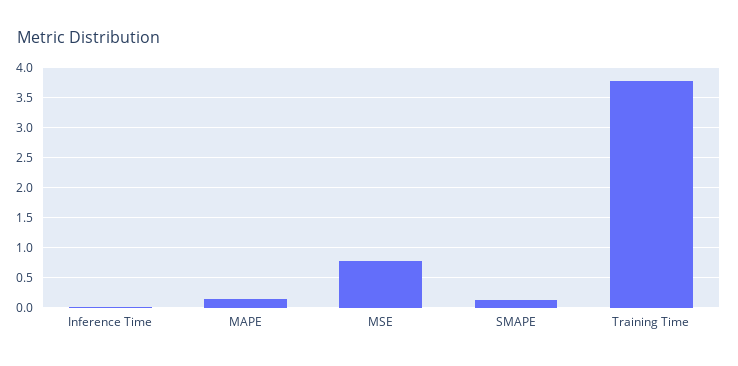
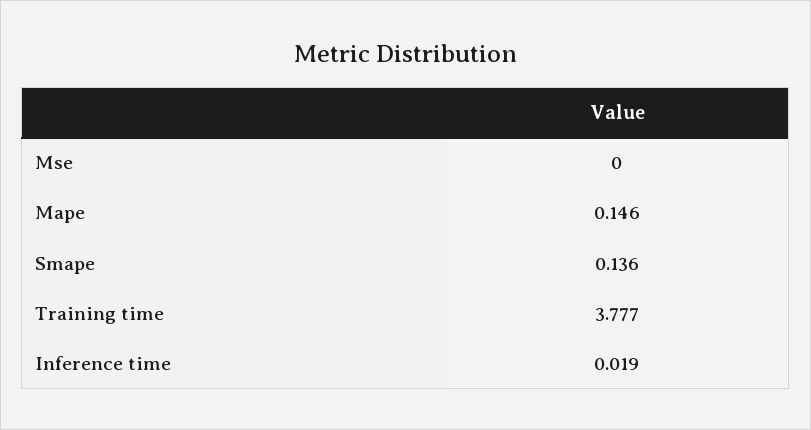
  {
    "Inference Time": 0.019,
    "MAPE": 0.146,
-   "MSE": 0.75,
+   "MSE": 0,
    "SMAPE": 0.136,
    "Training Time": 3.777
  }

